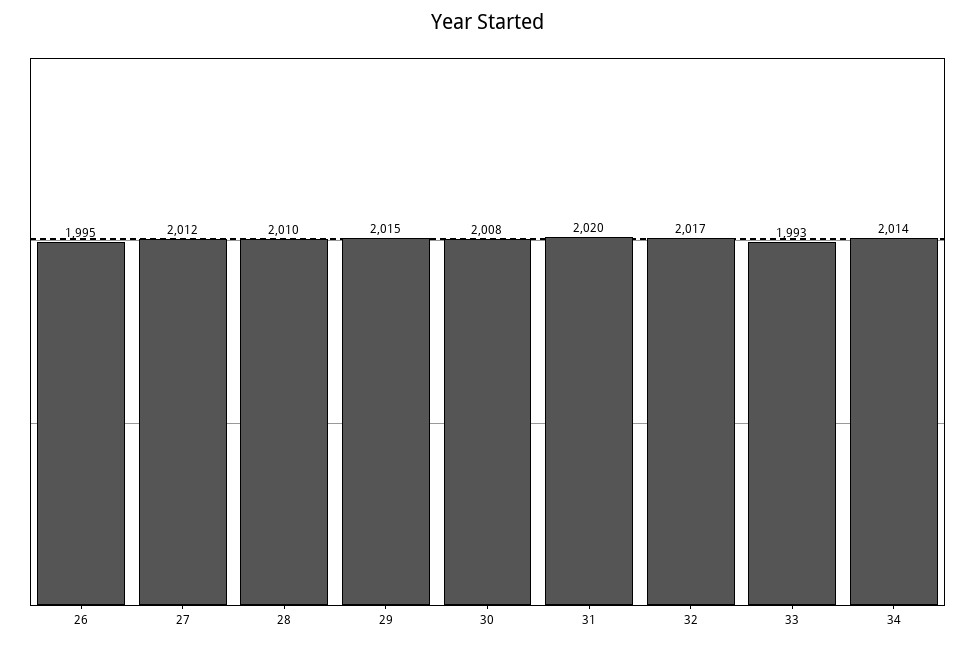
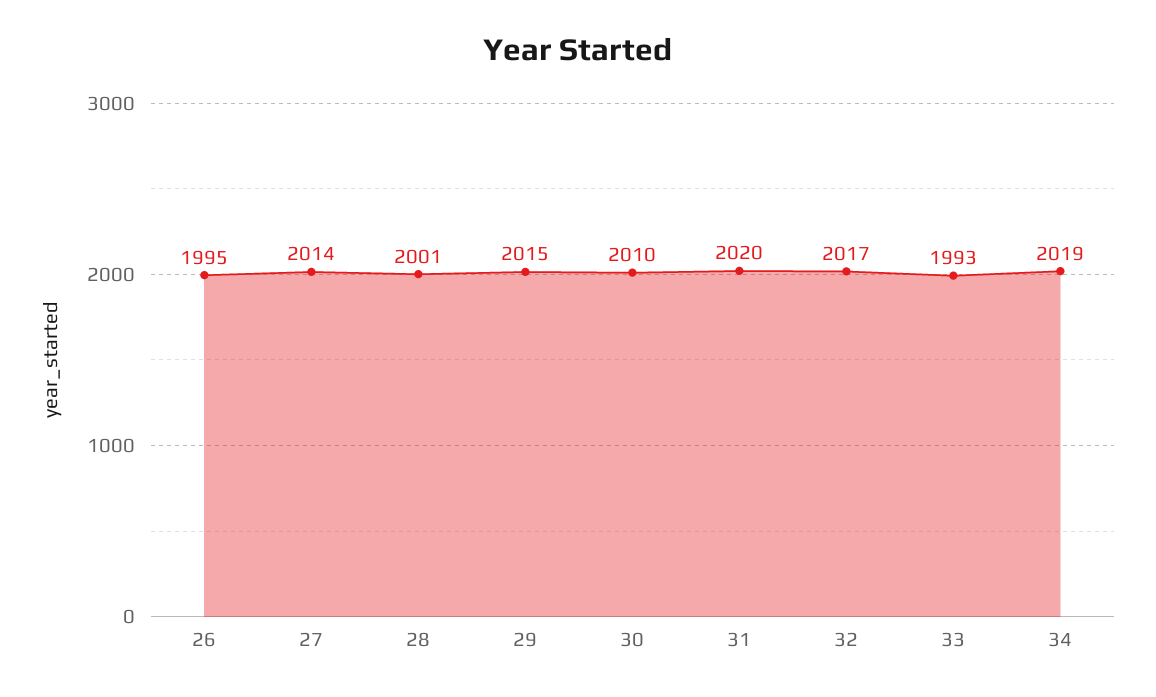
  {
    "26": 1995,
-   "27": 2012,
+   "27": 2014,
-   "28": 2010,
+   "28": 2001,
    "29": 2015,
-   "30": 2008,
+   "30": 2010,
    "31": 2020,
    "32": 2017,
    "33": 1993,
-   "34": 2014
+   "34": 2019
  }

